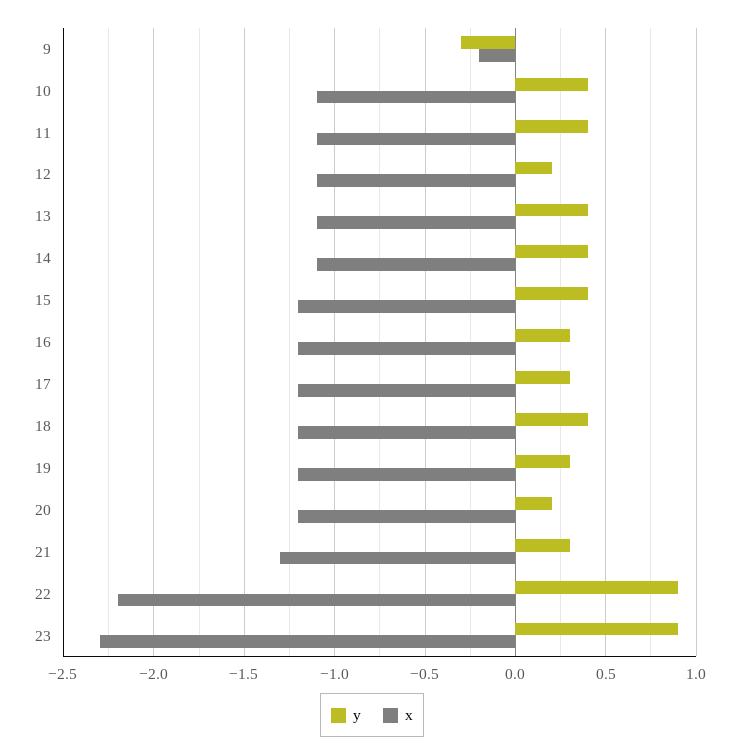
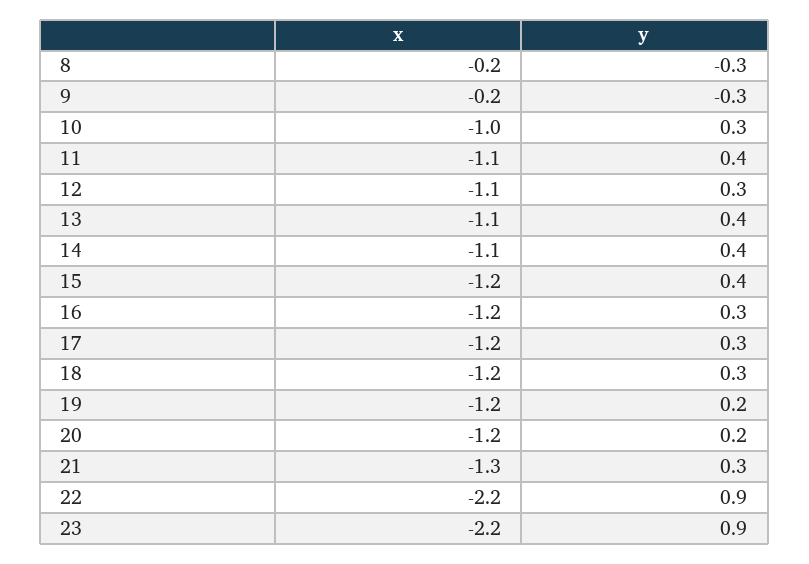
  {
    "y": {
      "9": -0.3,
-     "10": 0.4,
+     "10": 0.3,
      "11": 0.4,
-     "12": 0.2,
+     "12": 0.3,
      "13": 0.4,
      "14": 0.4,
      "15": 0.4,
      "16": 0.3,
      "17": 0.3,
-     "18": 0.4,
+     "18": 0.3,
-     "19": 0.3,
+     "19": 0.2,
      "20": 0.2,
      "21": 0.3,
      "22": 0.9,
-     "23": 0.9
+     "23": 0.9,
+     "8": -0.3
    },
    "x": {
      "9": -0.2,
-     "10": -1.1,
+     "10": -1,
      "11": -1.1,
      "12": -1.1,
      "13": -1.1,
      "14": -1.1,
      "15": -1.2,
      "16": -1.2,
      "17": -1.2,
      "18": -1.2,
      "19": -1.2,
      "20": -1.2,
      "21": -1.3,
      "22": -2.2,
-     "23": -2.3
+     "23": -2.2,
+     "8": -0.2
    }
  }

